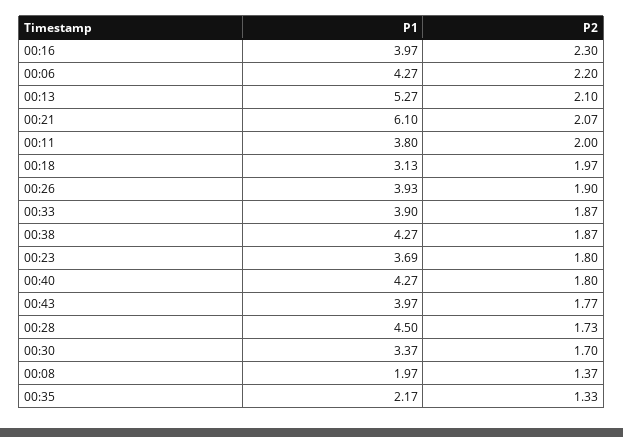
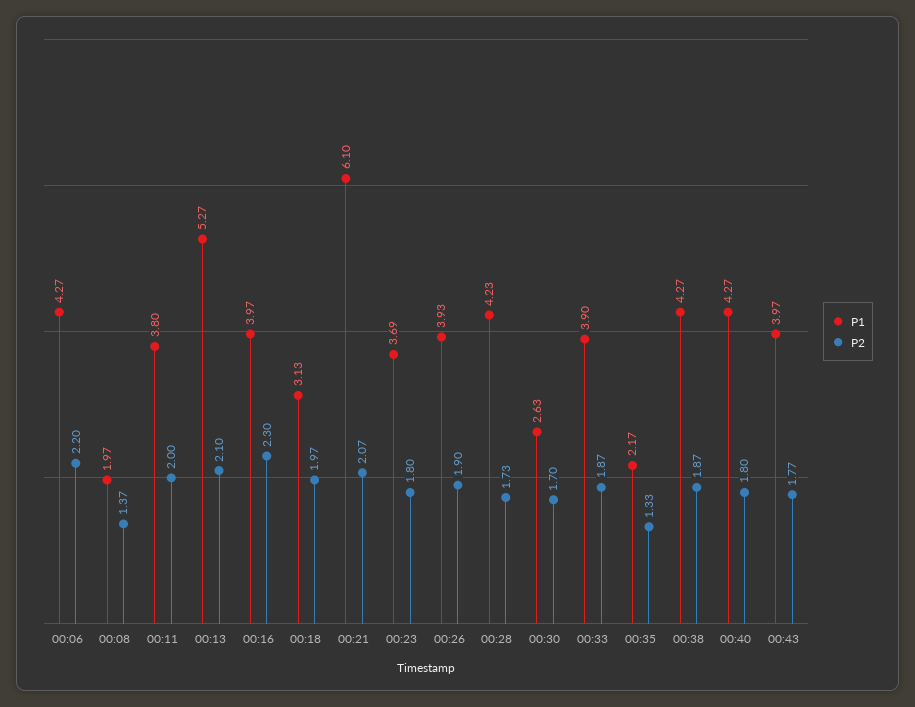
  {
    "P1": {
      "00:16": 3.97,
      "00:06": 4.27,
      "00:13": 5.27,
      "00:21": 6.1,
      "00:11": 3.8,
      "00:18": 3.13,
      "00:26": 3.93,
      "00:33": 3.9,
      "00:38": 4.27,
      "00:23": 3.69,
      "00:40": 4.27,
      "00:43": 3.97,
-     "00:28": 4.5,
+     "00:28": 4.23,
-     "00:30": 3.37,
+     "00:30": 2.63,
      "00:08": 1.97,
      "00:35": 2.17
    },
    "P2": {
      "00:16": 2.3,
      "00:06": 2.2,
      "00:13": 2.1,
      "00:21": 2.07,
      "00:11": 2,
      "00:18": 1.97,
      "00:26": 1.9,
      "00:33": 1.87,
      "00:38": 1.87,
      "00:23": 1.8,
      "00:40": 1.8,
      "00:43": 1.77,
      "00:28": 1.73,
      "00:30": 1.7,
      "00:08": 1.37,
      "00:35": 1.33
    }
  }

